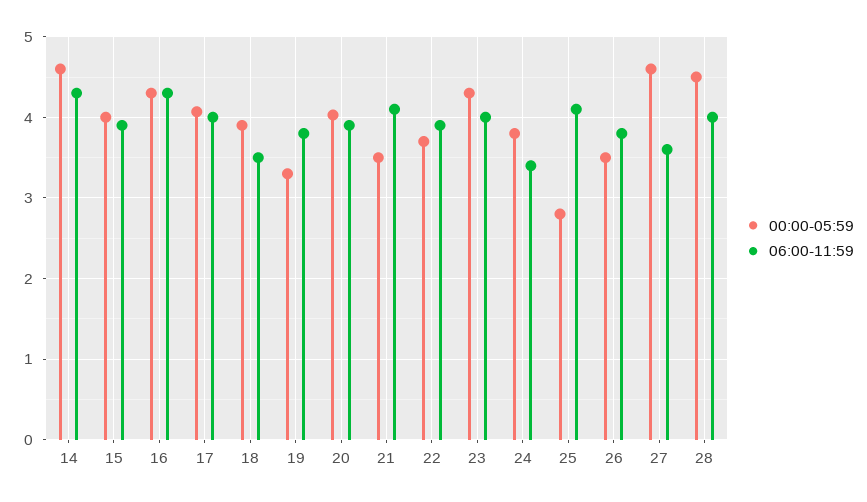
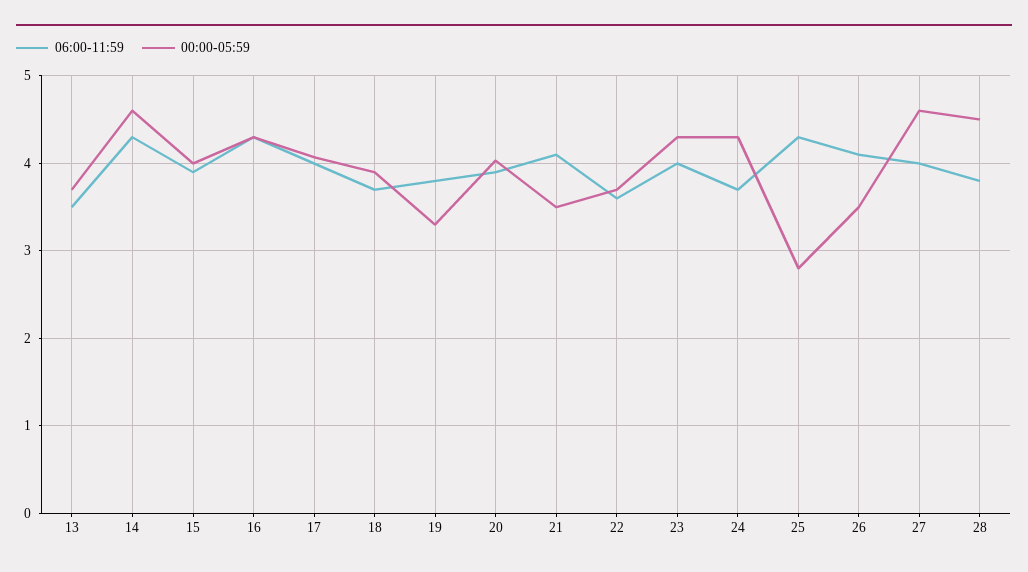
  {
    "00:00-05:59": {
      "14": 4.6,
      "15": 4,
      "16": 4.3,
      "17": 4.1,
      "18": 3.9,
      "19": 3.3,
      "20": 4,
      "21": 3.5,
      "22": 3.7,
      "23": 4.3,
-     "24": 3.8,
+     "24": 4.3,
      "25": 2.8,
      "26": 3.5,
      "27": 4.6,
-     "28": 4.5
+     "28": 4.5,
+     "13": 3.7
    },
    "06:00-11:59": {
      "14": 4.3,
      "15": 3.9,
      "16": 4.3,
      "17": 4,
-     "18": 3.5,
+     "18": 3.7,
      "19": 3.8,
      "20": 3.9,
      "21": 4.1,
-     "22": 3.9,
+     "22": 3.6,
      "23": 4,
-     "24": 3.4,
+     "24": 3.7,
-     "25": 4.1,
+     "25": 4.3,
-     "26": 3.8,
+     "26": 4.1,
-     "27": 3.6,
+     "27": 4,
-     "28": 4
+     "28": 3.8,
+     "13": 3.5
    }
  }

